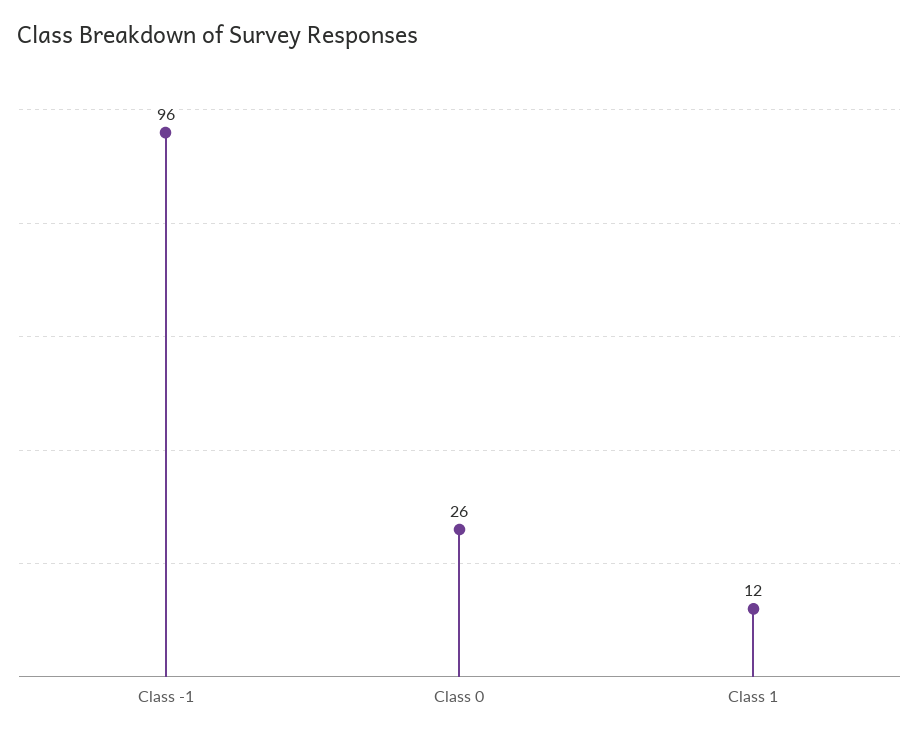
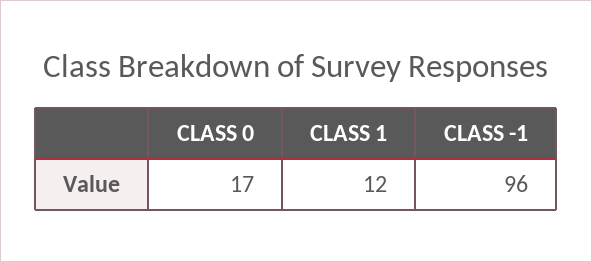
  {
    "Class -1": 96,
-   "Class 0": 26,
+   "Class 0": 17,
    "Class 1": 12
  }

